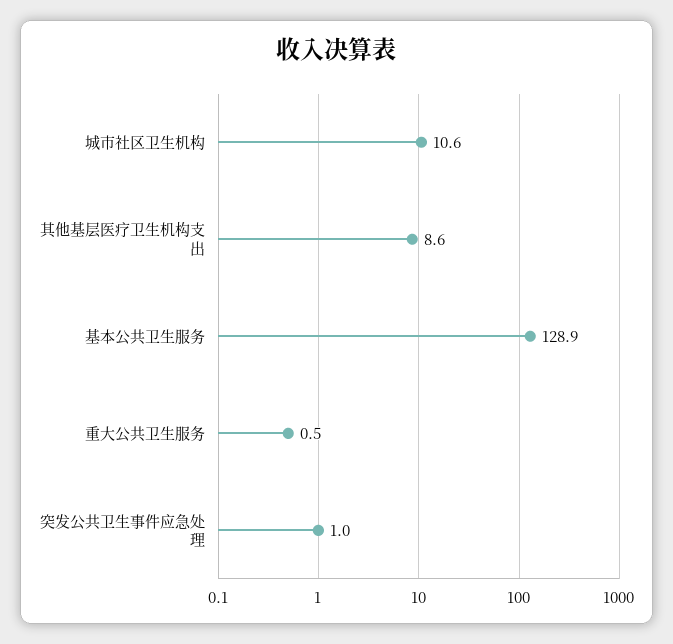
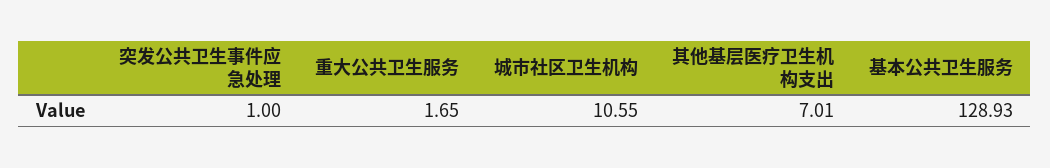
  {
    "城市社区卫生机构": 10.55,
-   "其他基层医疗卫生机构支出": 8.6,
+   "其他基层医疗卫生机构支出": 7.01,
    "基本公共卫生服务": 128.93,
-   "重大公共卫生服务": 0.5,
+   "重大公共卫生服务": 1.65,
    "突发公共卫生事件应急处理": 1
  }

